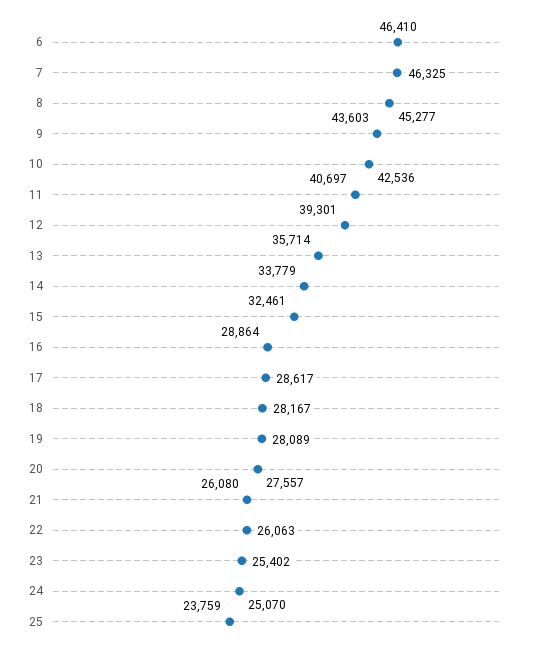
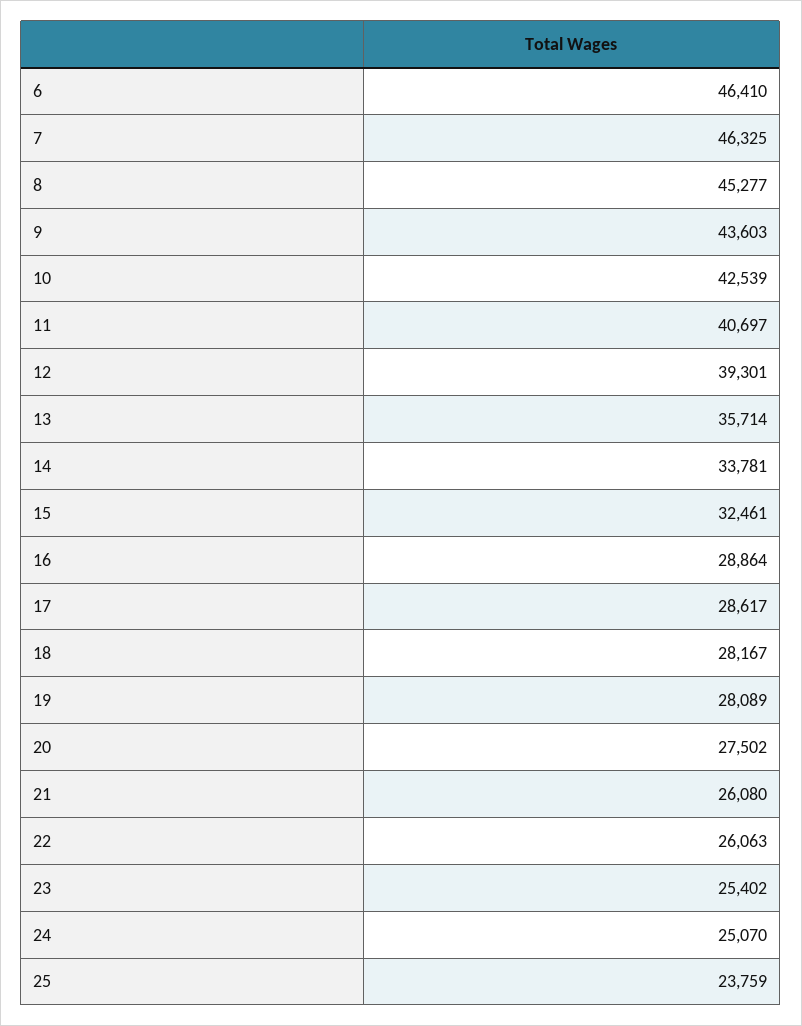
  {
    "6": 46410,
    "7": 46325,
    "8": 45277,
    "9": 43603,
-   "10": 42536,
+   "10": 42539,
    "11": 40697,
    "12": 39301,
    "13": 35714,
-   "14": 33779,
+   "14": 33781,
    "15": 32461,
    "16": 28864,
    "17": 28617,
    "18": 28167,
    "19": 28089,
-   "20": 27557,
+   "20": 27502,
    "21": 26080,
    "22": 26063,
    "23": 25402,
    "24": 25070,
    "25": 23759
  }

